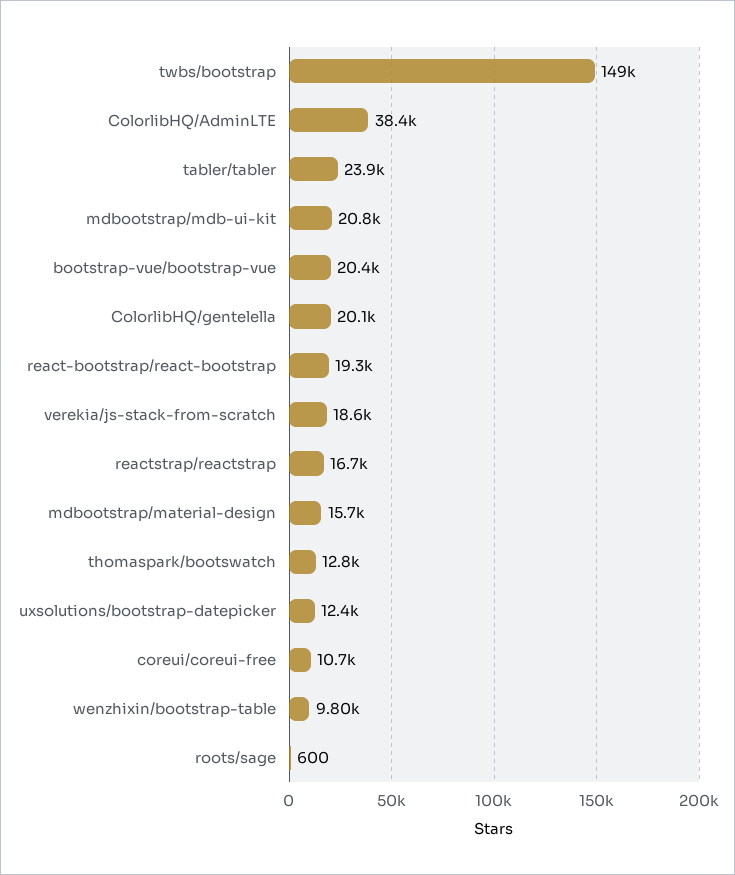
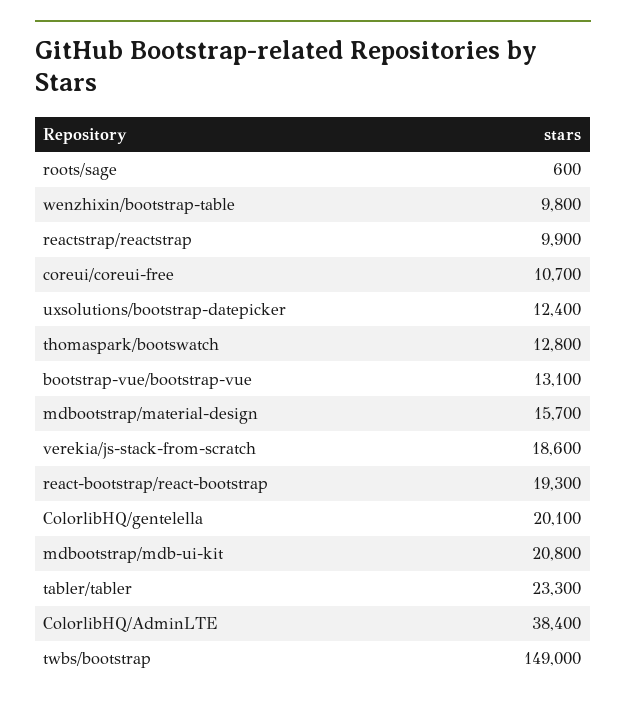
  {
    "twbs/bootstrap": 149000,
    "ColorlibHQ/AdminLTE": 38400,
-   "tabler/tabler": 23900,
+   "tabler/tabler": 23300,
    "mdbootstrap/mdb-ui-kit": 20800,
-   "bootstrap-vue/bootstrap-vue": 20400,
+   "bootstrap-vue/bootstrap-vue": 13100,
    "ColorlibHQ/gentelella": 20100,
    "react-bootstrap/react-bootstrap": 19300,
    "verekia/js-stack-from-scratch": 18600,
-   "reactstrap/reactstrap": 16700,
+   "reactstrap/reactstrap": 9900,
    "mdbootstrap/material-design": 15700,
    "thomaspark/bootswatch": 12800,
    "uxsolutions/bootstrap-datepicker": 12400,
    "coreui/coreui-free": 10700,
    "wenzhixin/bootstrap-table": 9800,
    "roots/sage": 600
  }

